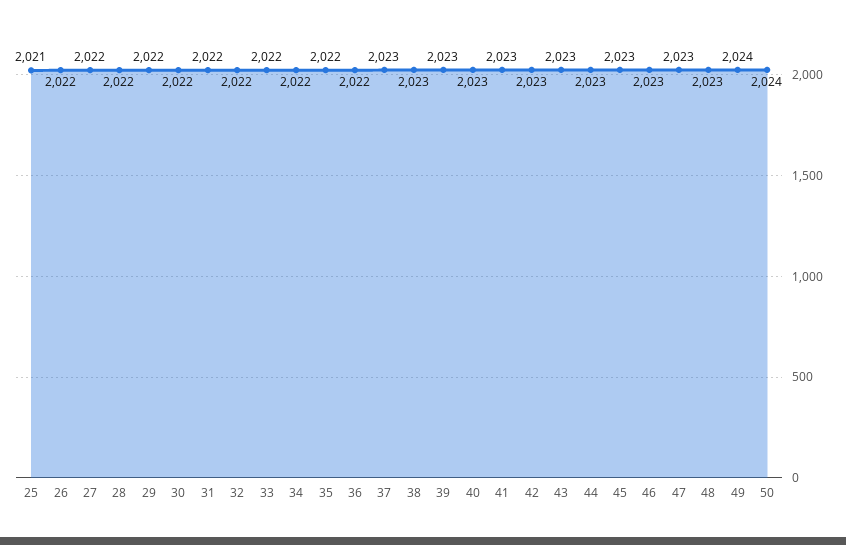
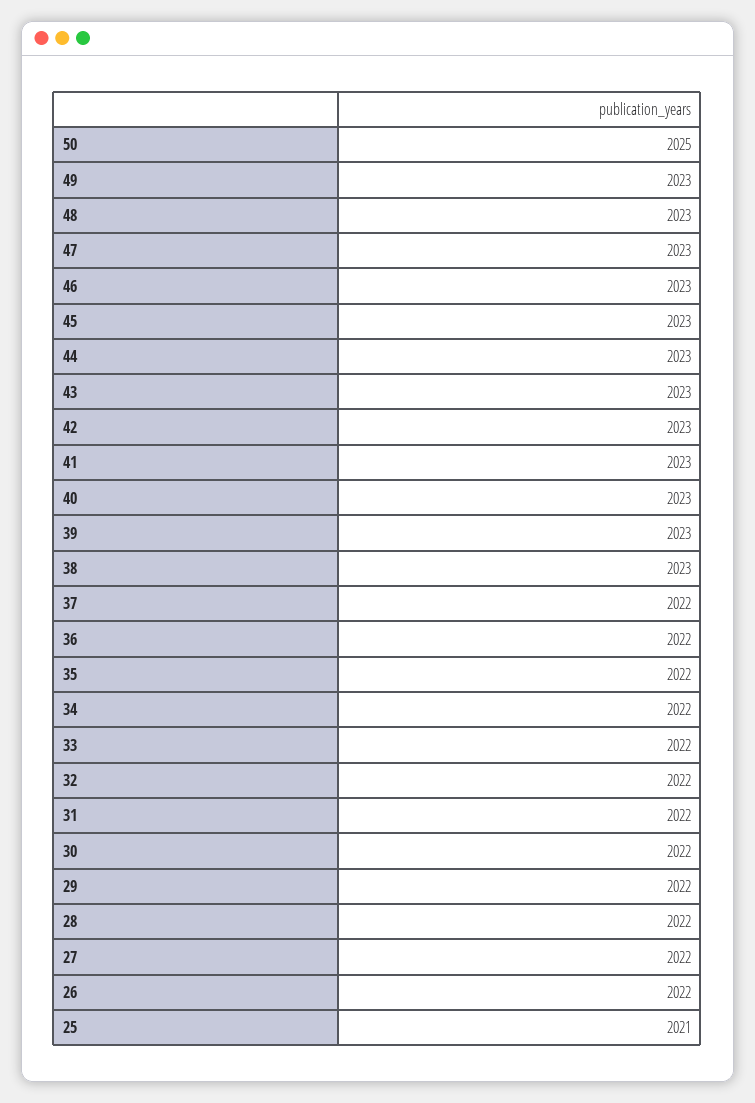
  {
    "25": 2021,
    "26": 2022,
    "27": 2022,
    "28": 2022,
    "29": 2022,
    "30": 2022,
    "31": 2022,
    "32": 2022,
    "33": 2022,
    "34": 2022,
    "35": 2022,
    "36": 2022,
-   "37": 2023,
+   "37": 2022,
    "38": 2023,
    "39": 2023,
    "40": 2023,
    "41": 2023,
    "42": 2023,
    "43": 2023,
    "44": 2023,
    "45": 2023,
    "46": 2023,
    "47": 2023,
    "48": 2023,
-   "49": 2024,
+   "49": 2023,
-   "50": 2024
+   "50": 2025
  }

